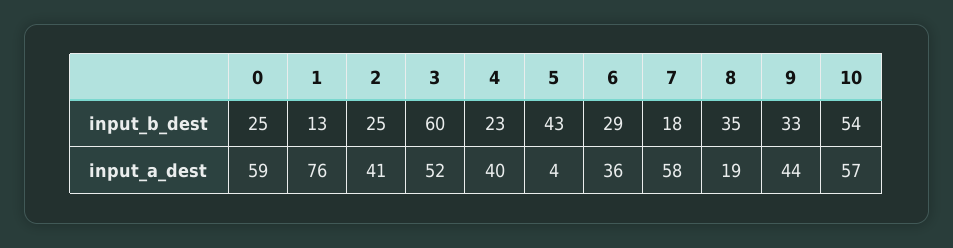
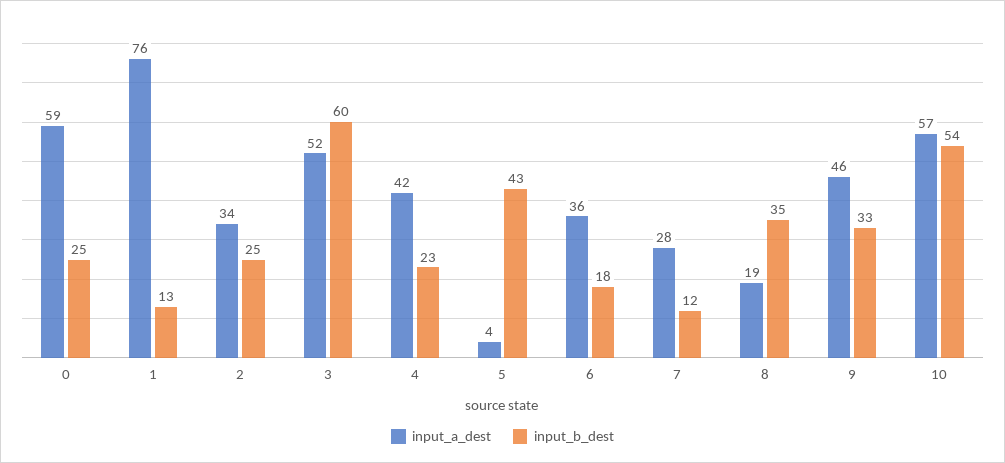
  {
    "input_b_dest": {
      "0": 25,
      "1": 13,
      "2": 25,
      "3": 60,
      "4": 23,
      "5": 43,
-     "6": 29,
+     "6": 18,
-     "7": 18,
+     "7": 12,
      "8": 35,
      "9": 33,
      "10": 54
    },
    "input_a_dest": {
      "0": 59,
      "1": 76,
-     "2": 41,
+     "2": 34,
      "3": 52,
-     "4": 40,
+     "4": 42,
      "5": 4,
      "6": 36,
-     "7": 58,
+     "7": 28,
      "8": 19,
-     "9": 44,
+     "9": 46,
      "10": 57
    }
  }

